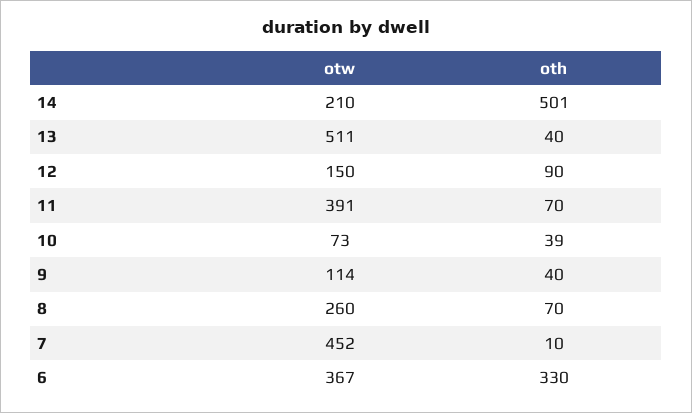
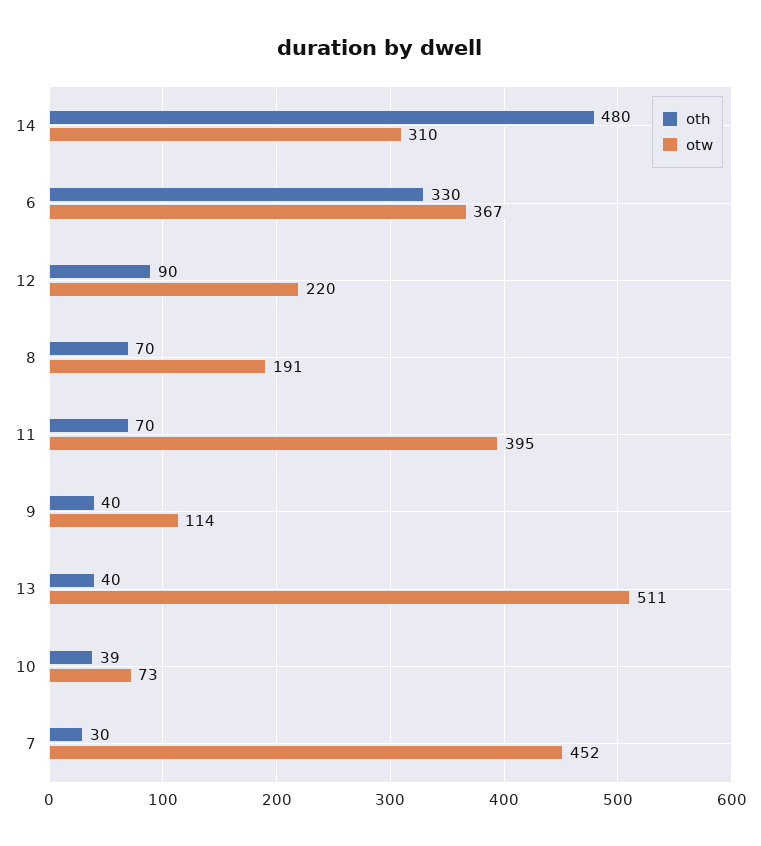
  {
    "otw": {
-     "14": 210,
+     "14": 310,
      "13": 511,
-     "12": 150,
+     "12": 220,
-     "11": 391,
+     "11": 395,
      "10": 73,
      "9": 114,
-     "8": 260,
+     "8": 191,
      "7": 452,
      "6": 367
    },
    "oth": {
-     "14": 501,
+     "14": 480,
      "13": 40,
      "12": 90,
      "11": 70,
      "10": 39,
      "9": 40,
      "8": 70,
-     "7": 10,
+     "7": 30,
      "6": 330
    }
  }

